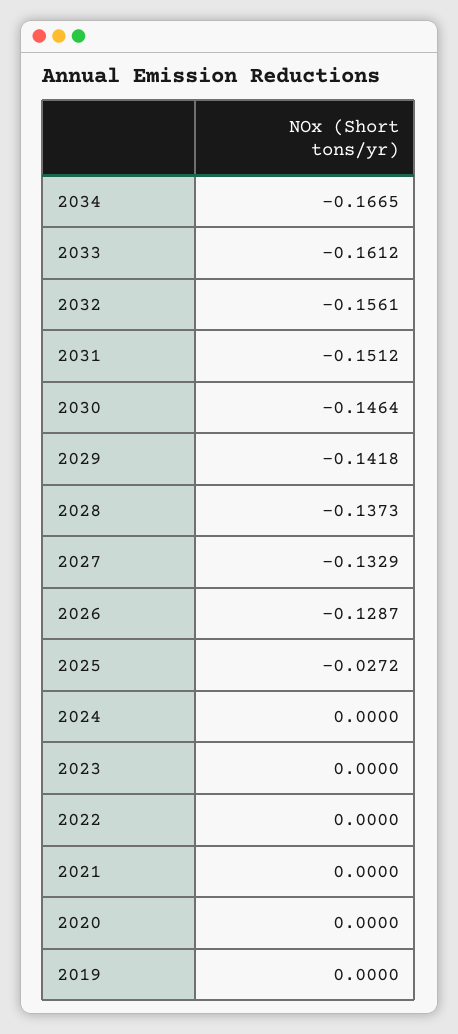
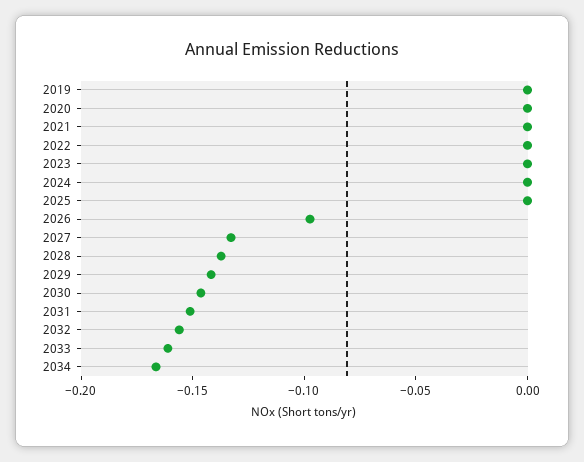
  {
    "2034": -0.1665,
    "2033": -0.1612,
    "2032": -0.1561,
    "2031": -0.1512,
    "2030": -0.1464,
    "2029": -0.1418,
    "2028": -0.1373,
    "2027": -0.1329,
-   "2026": -0.1287,
+   "2026": -0.1,
-   "2025": -0.0272,
+   "2025": 0,
    "2024": 0,
    "2023": 0,
    "2022": 0,
    "2021": 0,
    "2020": 0,
    "2019": 0
  }

